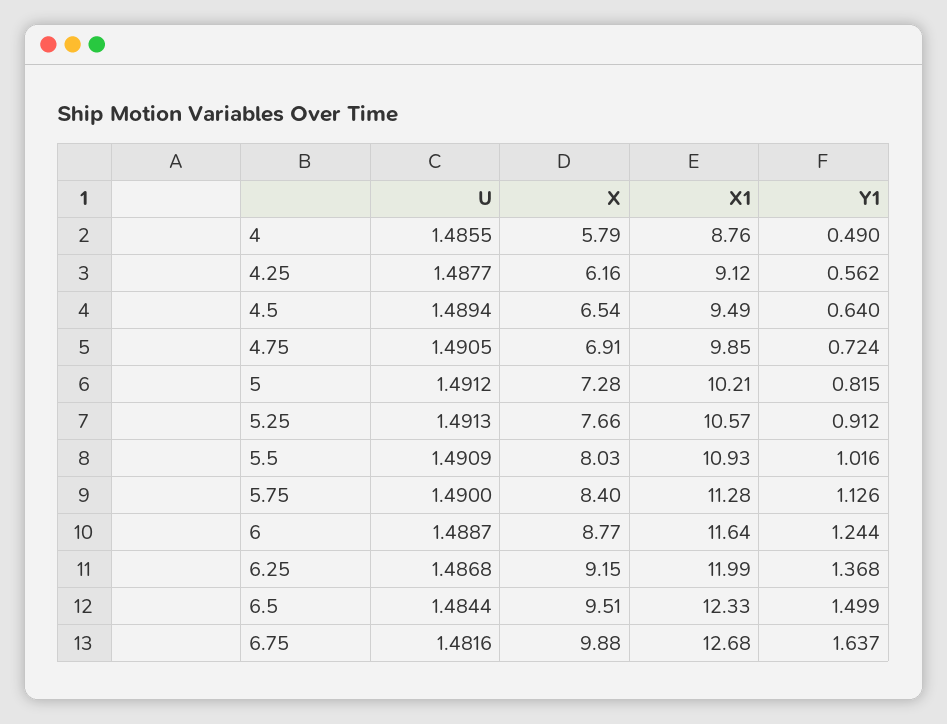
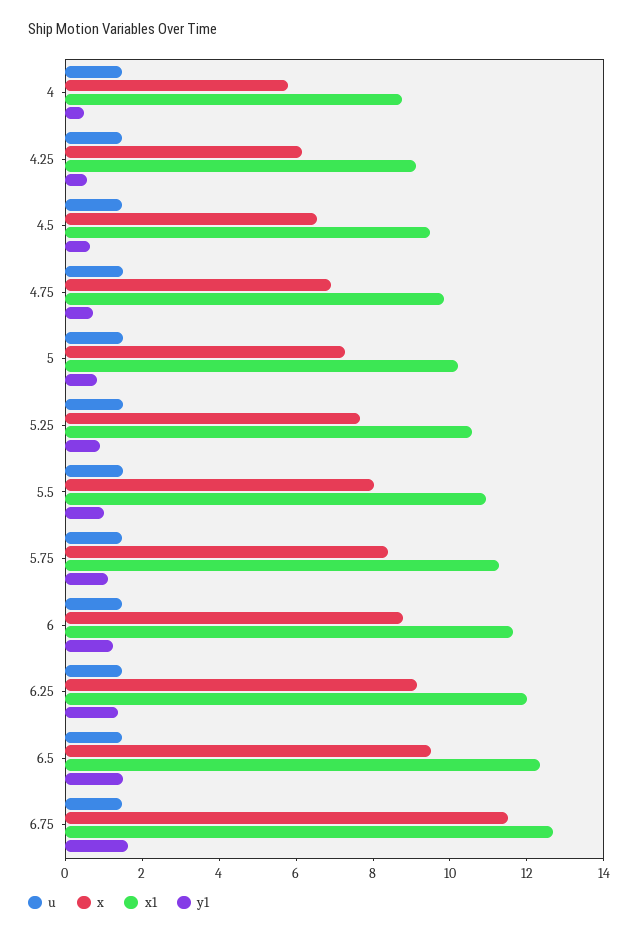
  {
    "U": {
      "4": 1.4855,
      "4.25": 1.4877,
      "4.5": 1.4894,
      "4.75": 1.4905,
      "5": 1.4912,
      "5.25": 1.4913,
      "5.5": 1.4909,
      "5.75": 1.49,
      "6": 1.4887,
      "6.25": 1.4868,
      "6.5": 1.4844,
      "6.75": 1.4816
    },
    "X": {
      "4": 5.79,
      "4.25": 6.16,
      "4.5": 6.54,
      "4.75": 6.91,
      "5": 7.28,
      "5.25": 7.66,
      "5.5": 8.03,
      "5.75": 8.4,
      "6": 8.77,
      "6.25": 9.15,
      "6.5": 9.51,
-     "6.75": 9.88
+     "6.75": 11.5
    },
    "X1": {
      "4": 8.76,
      "4.25": 9.12,
      "4.5": 9.49,
      "4.75": 9.85,
      "5": 10.21,
      "5.25": 10.57,
      "5.5": 10.93,
      "5.75": 11.28,
      "6": 11.64,
      "6.25": 11.99,
      "6.5": 12.33,
      "6.75": 12.68
    },
    "Y1": {
      "4": 0.49,
      "4.25": 0.562,
      "4.5": 0.64,
      "4.75": 0.724,
      "5": 0.815,
      "5.25": 0.912,
      "5.5": 1.016,
      "5.75": 1.126,
      "6": 1.244,
      "6.25": 1.368,
      "6.5": 1.499,
      "6.75": 1.637
    }
  }

